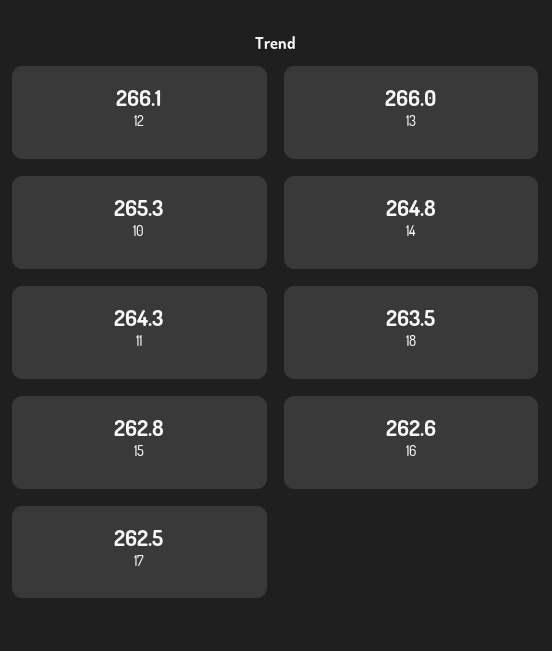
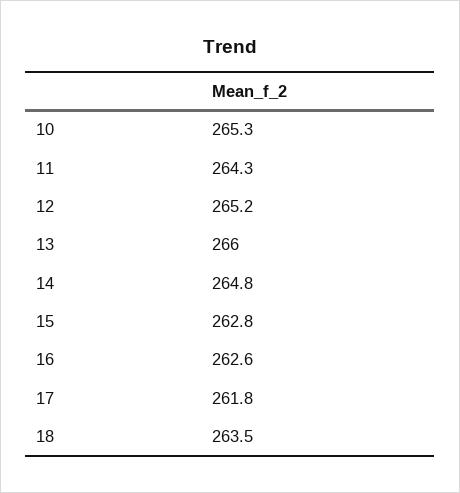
  {
-   "12": 266.1,
+   "12": 265.2,
    "13": 266,
    "10": 265.3,
    "14": 264.8,
    "11": 264.3,
    "18": 263.5,
    "15": 262.8,
    "16": 262.6,
-   "17": 262.5
+   "17": 261.8
  }

